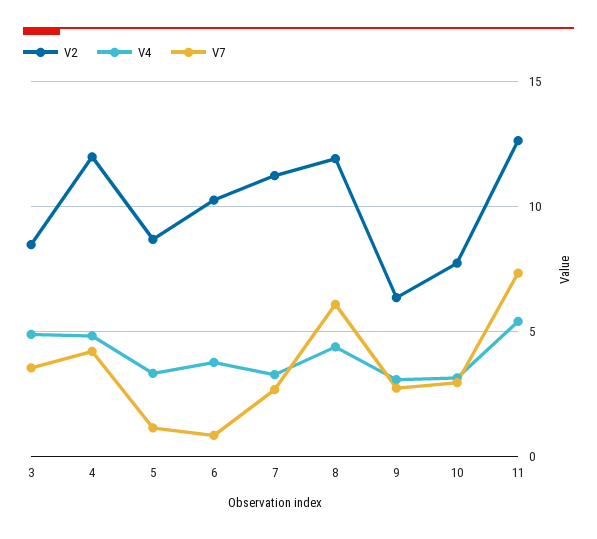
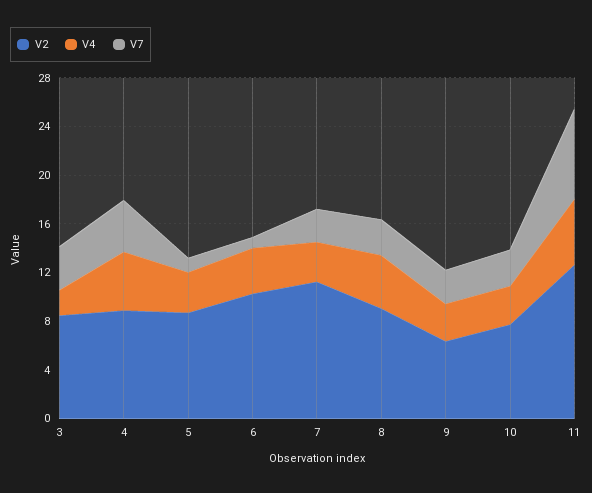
  {
    "V2": {
      "3": 8.5,
-     "4": 12,
+     "4": 9,
      "5": 8.5,
      "6": 10.5,
      "7": 11,
-     "8": 12,
+     "8": 9,
      "9": 6.5,
      "10": 7.5,
      "11": 12.5
    },
    "V4": {
-     "3": 5,
+     "3": 2,
      "4": 5,
      "5": 3.5,
      "6": 4,
      "7": 3.5,
      "8": 4.5,
      "9": 3,
      "10": 3,
      "11": 5.5
    },
    "V7": {
      "3": 3.5,
      "4": 4,
      "5": 1,
      "6": 1,
      "7": 2.5,
-     "8": 6,
+     "8": 3,
      "9": 2.5,
      "10": 3,
      "11": 7.5
    }
  }

